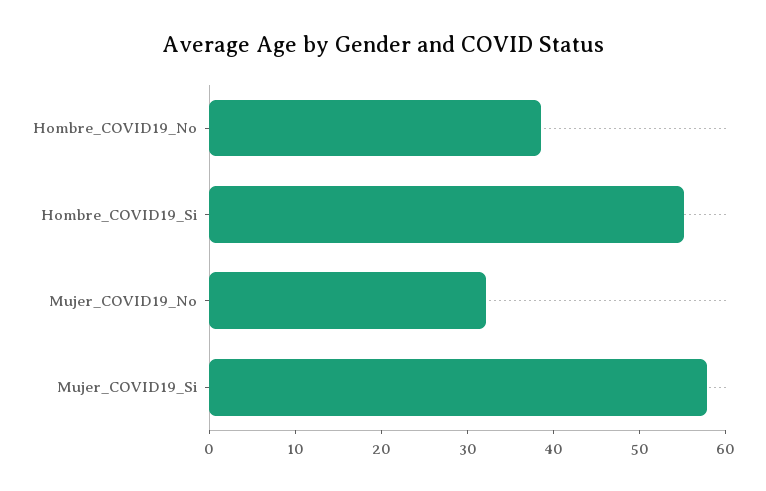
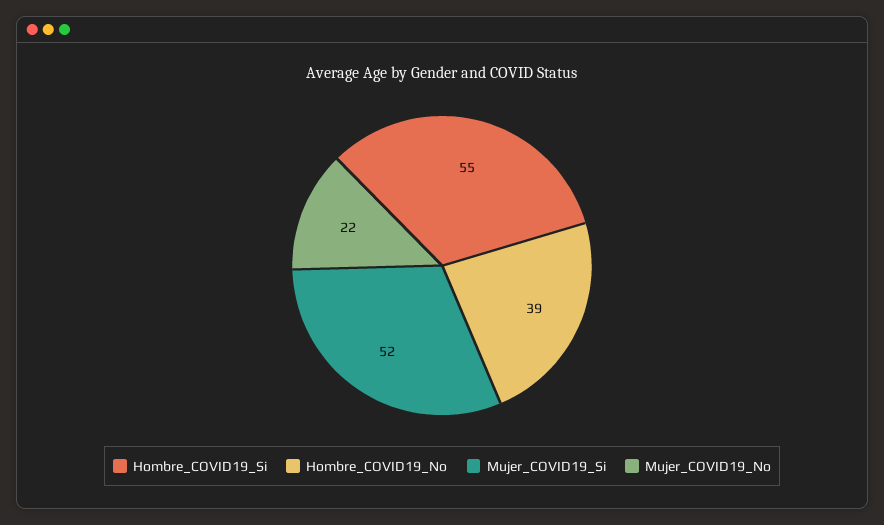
  {
    "Hombre_COVID19_No": 39,
    "Hombre_COVID19_Si": 55,
-   "Mujer_COVID19_No": 32,
+   "Mujer_COVID19_No": 22,
-   "Mujer_COVID19_Si": 58
+   "Mujer_COVID19_Si": 52
  }

